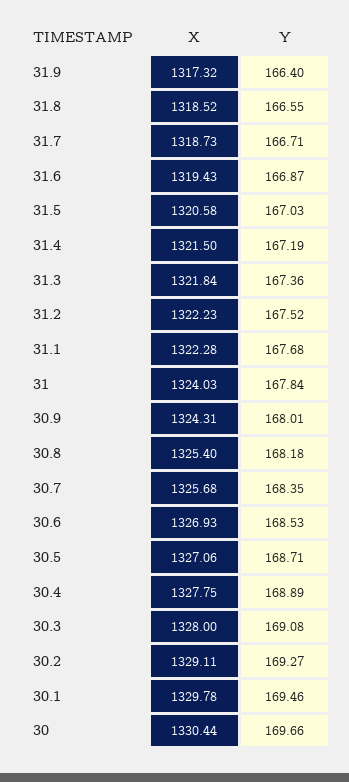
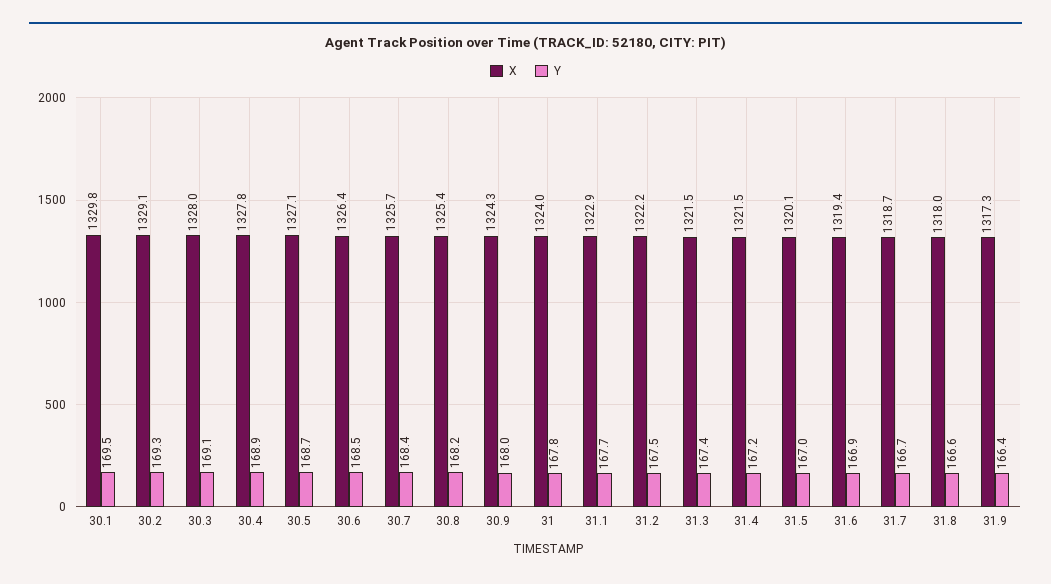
  {
    "X": {
      "31.9": 1317.32,
-     "31.8": 1318.52,
+     "31.8": 1318,
      "31.7": 1318.73,
      "31.6": 1319.43,
-     "31.5": 1320.58,
+     "31.5": 1320.1,
      "31.4": 1321.5,
-     "31.3": 1321.84,
+     "31.3": 1321.5,
      "31.2": 1322.23,
-     "31.1": 1322.28,
+     "31.1": 1322.9,
      "31": 1324.03,
      "30.9": 1324.31,
      "30.8": 1325.4,
      "30.7": 1325.68,
-     "30.6": 1326.93,
+     "30.6": 1326.4,
      "30.5": 1327.06,
      "30.4": 1327.75,
      "30.3": 1328,
      "30.2": 1329.11,
-     "30.1": 1329.78,
+     "30.1": 1329.78
-     "30": 1330.44
    },
    "Y": {
      "31.9": 166.4,
      "31.8": 166.55,
      "31.7": 166.71,
      "31.6": 166.87,
      "31.5": 167.03,
      "31.4": 167.19,
      "31.3": 167.36,
      "31.2": 167.52,
      "31.1": 167.68,
      "31": 167.84,
      "30.9": 168.01,
      "30.8": 168.18,
      "30.7": 168.35,
      "30.6": 168.53,
      "30.5": 168.71,
      "30.4": 168.89,
      "30.3": 169.08,
      "30.2": 169.27,
-     "30.1": 169.46,
+     "30.1": 169.46
-     "30": 169.66
    }
  }

